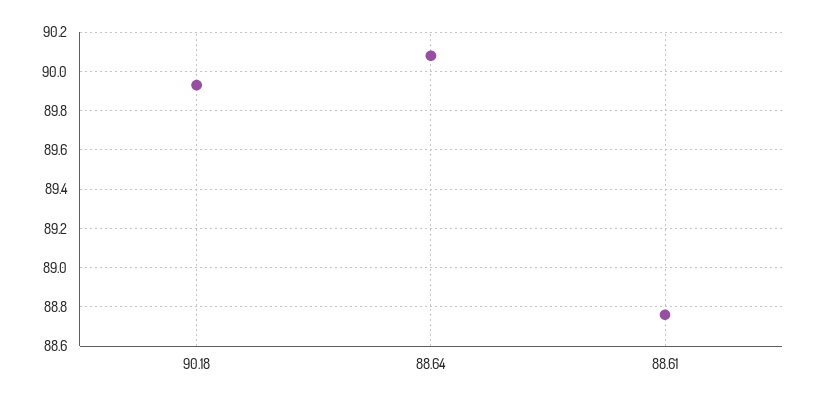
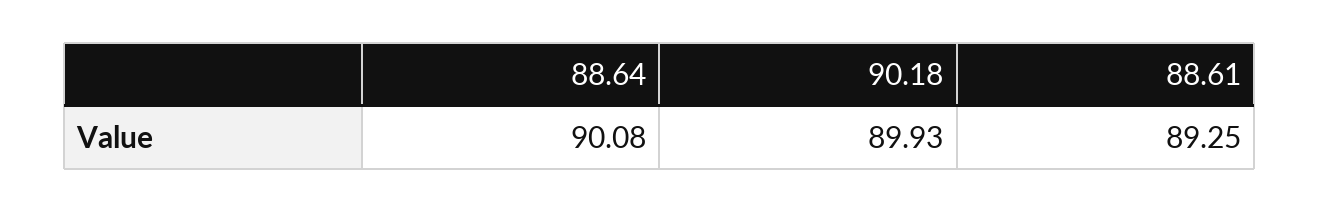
  {
    "90.18": 89.93,
    "88.64": 90.08,
-   "88.61": 88.75
+   "88.61": 89.25
  }

